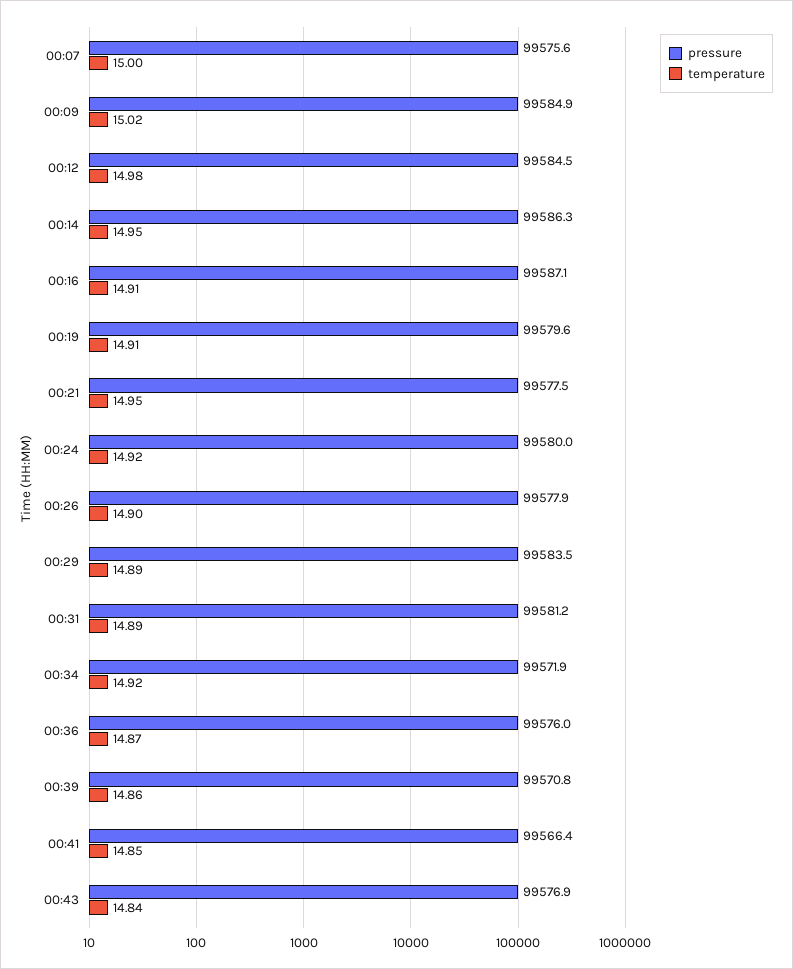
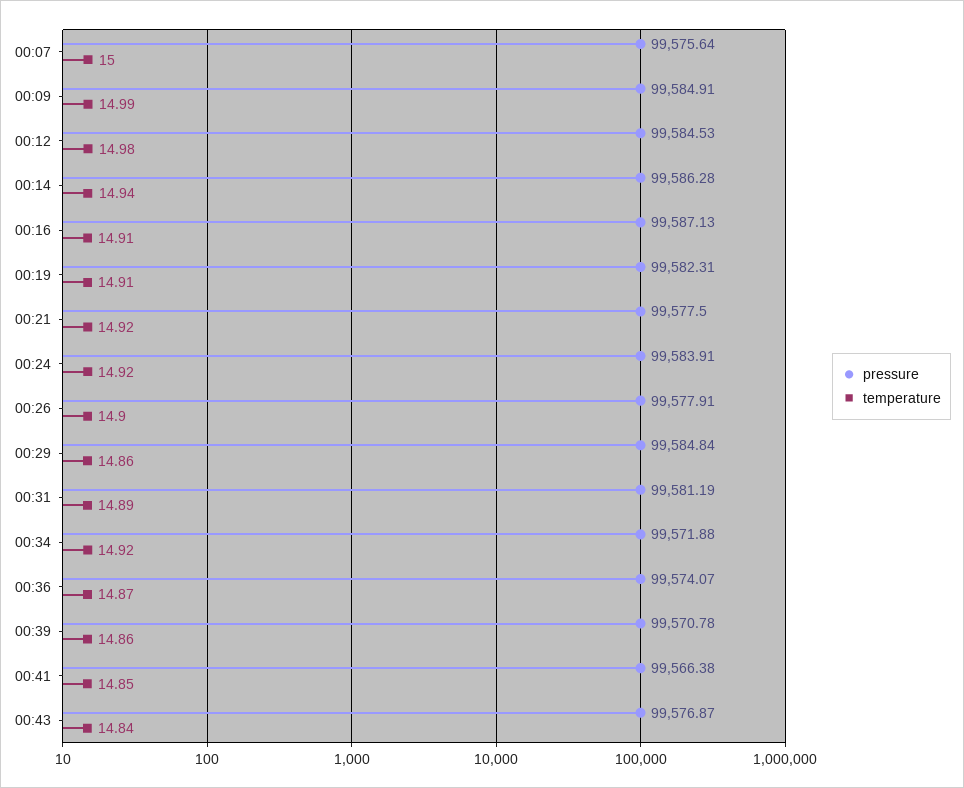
  {
    "pressure": {
      "00:07": 99575.64,
      "00:09": 99584.91,
      "00:12": 99584.53,
      "00:14": 99586.28,
      "00:16": 99587.13,
-     "00:19": 99579.6,
+     "00:19": 99582.31,
      "00:21": 99577.5,
-     "00:24": 99580,
+     "00:24": 99583.91,
      "00:26": 99577.91,
-     "00:29": 99583.5,
+     "00:29": 99584.84,
      "00:31": 99581.19,
      "00:34": 99571.88,
-     "00:36": 99576,
+     "00:36": 99574.07,
      "00:39": 99570.78,
      "00:41": 99566.38,
      "00:43": 99576.87
    },
    "temperature": {
      "00:07": 15,
-     "00:09": 15.02,
+     "00:09": 14.99,
      "00:12": 14.98,
-     "00:14": 14.95,
+     "00:14": 14.94,
      "00:16": 14.91,
      "00:19": 14.91,
-     "00:21": 14.95,
+     "00:21": 14.92,
      "00:24": 14.92,
      "00:26": 14.9,
-     "00:29": 14.89,
+     "00:29": 14.86,
      "00:31": 14.89,
      "00:34": 14.92,
      "00:36": 14.87,
      "00:39": 14.86,
      "00:41": 14.85,
      "00:43": 14.84
    }
  }

